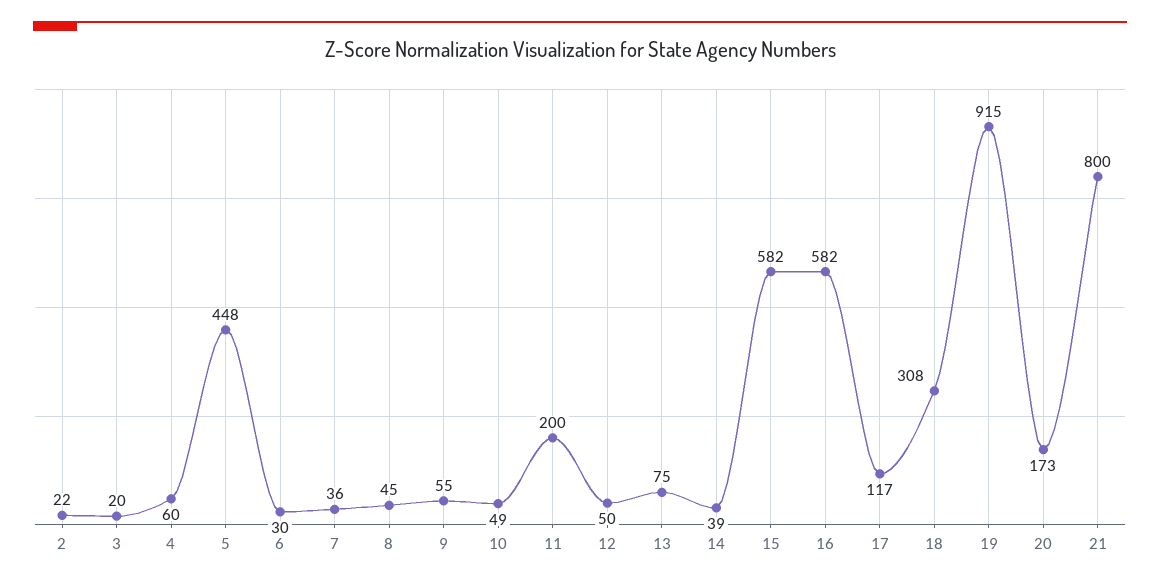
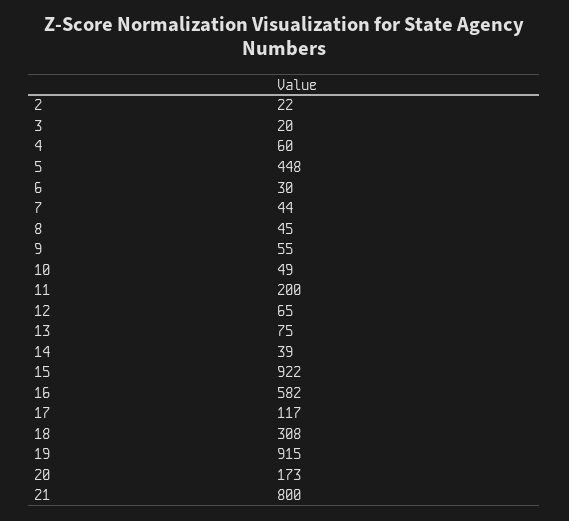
  {
    "2": 22,
    "3": 20,
    "4": 60,
    "5": 448,
    "6": 30,
-   "7": 36,
+   "7": 44,
    "8": 45,
    "9": 55,
    "10": 49,
    "11": 200,
-   "12": 50,
+   "12": 65,
    "13": 75,
    "14": 39,
-   "15": 582,
+   "15": 922,
    "16": 582,
    "17": 117,
    "18": 308,
    "19": 915,
    "20": 173,
    "21": 800
  }

